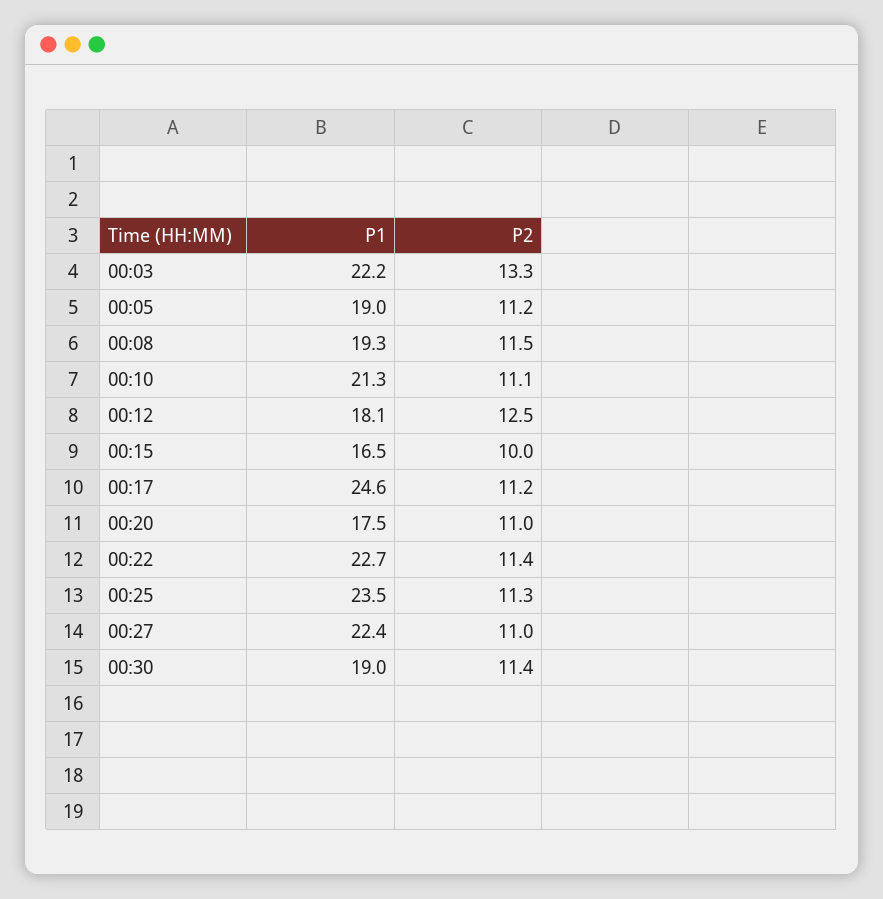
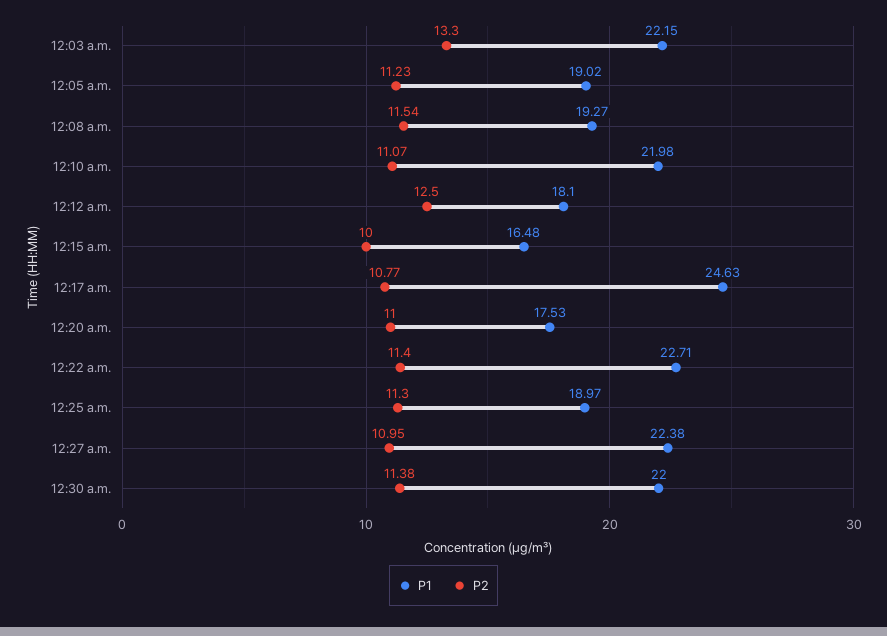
  {
    "P1": {
      "00:03": 22.15,
      "00:05": 19.02,
      "00:08": 19.27,
-     "00:10": 21.3,
+     "00:10": 21.98,
      "00:12": 18.1,
      "00:15": 16.48,
      "00:17": 24.63,
      "00:20": 17.53,
      "00:22": 22.71,
-     "00:25": 23.5,
+     "00:25": 18.97,
      "00:27": 22.38,
-     "00:30": 19
+     "00:30": 22
    },
    "P2": {
      "00:03": 13.3,
      "00:05": 11.23,
      "00:08": 11.54,
      "00:10": 11.07,
      "00:12": 12.5,
      "00:15": 10,
-     "00:17": 11.2,
+     "00:17": 10.77,
      "00:20": 11,
      "00:22": 11.4,
      "00:25": 11.3,
      "00:27": 10.95,
      "00:30": 11.38
    }
  }

